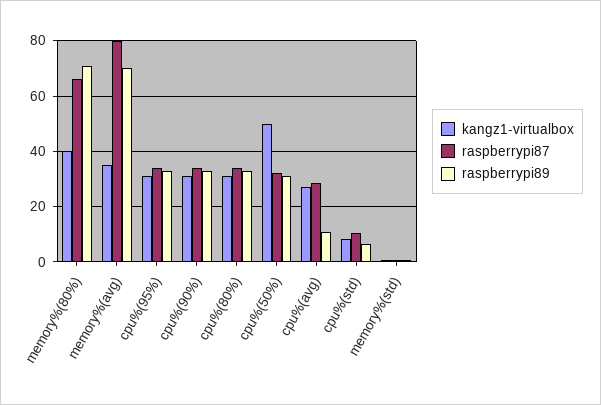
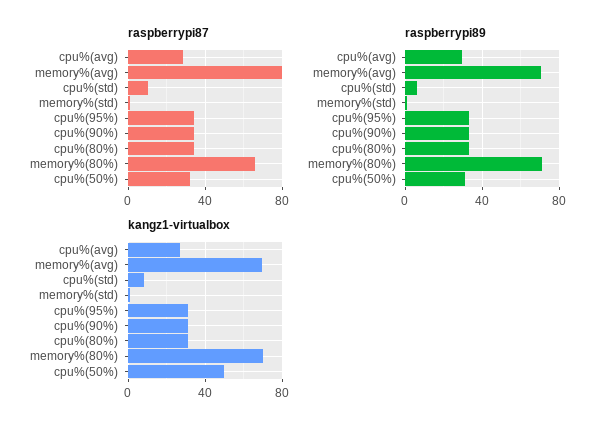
  {
    "kangz1-virtualbox": {
-     "memory%(80%)": 40,
+     "memory%(80%)": 70,
-     "memory%(avg)": 35,
+     "memory%(avg)": 70,
      "cpu%(95%)": 30,
      "cpu%(90%)": 30,
      "cpu%(80%)": 30,
      "cpu%(50%)": 50,
      "cpu%(avg)": 27.5,
      "cpu%(std)": 7.5,
      "memory%(std)": 0
    },
    "raspberrypi87": {
      "memory%(80%)": 65,
      "memory%(avg)": 80,
      "cpu%(95%)": 35,
      "cpu%(90%)": 35,
      "cpu%(80%)": 35,
      "cpu%(50%)": 32.5,
      "cpu%(avg)": 27.5,
      "cpu%(std)": 10,
      "memory%(std)": 0
    },
    "raspberrypi89": {
      "memory%(80%)": 70,
      "memory%(avg)": 70,
      "cpu%(95%)": 32.5,
      "cpu%(90%)": 32.5,
      "cpu%(80%)": 32.5,
      "cpu%(50%)": 30,
-     "cpu%(avg)": 10,
+     "cpu%(avg)": 30,
      "cpu%(std)": 7.5,
      "memory%(std)": 0
    }
  }

